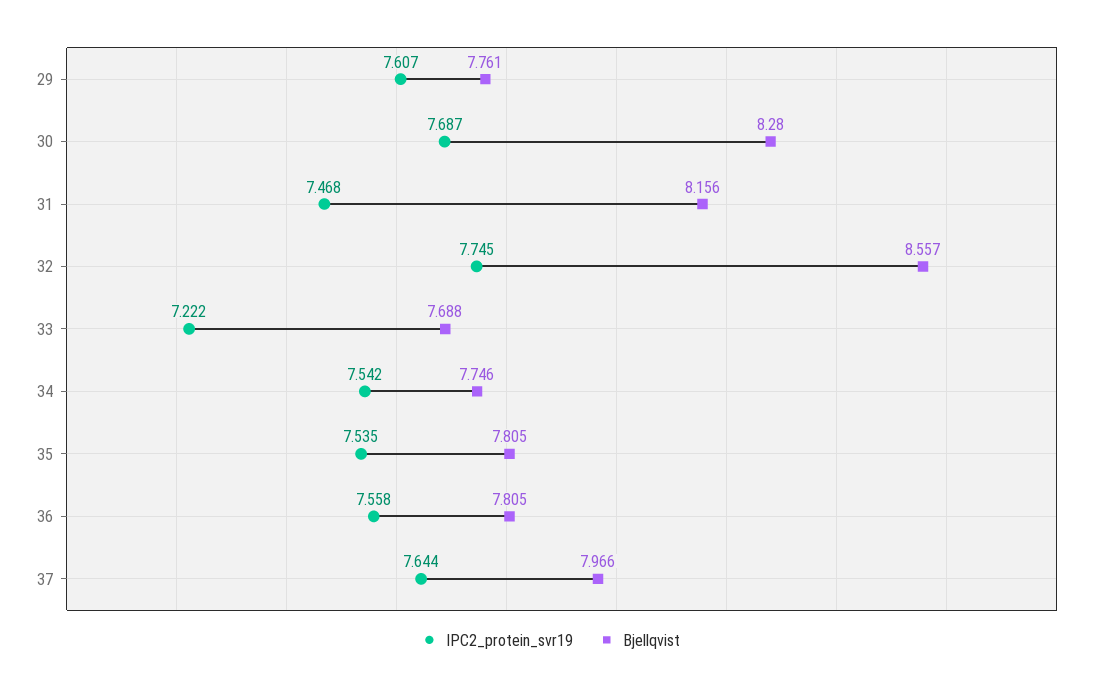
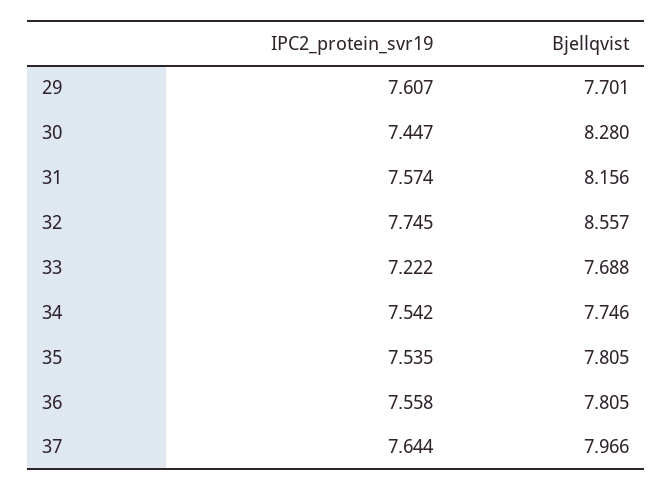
  {
    "IPC2_protein_svr19": {
      "29": 7.607,
-     "30": 7.687,
+     "30": 7.447,
-     "31": 7.468,
+     "31": 7.574,
      "32": 7.745,
      "33": 7.222,
      "34": 7.542,
      "35": 7.535,
      "36": 7.558,
      "37": 7.644
    },
    "Bjellqvist": {
-     "29": 7.761,
+     "29": 7.701,
      "30": 8.28,
      "31": 8.156,
      "32": 8.557,
      "33": 7.688,
      "34": 7.746,
      "35": 7.805,
      "36": 7.805,
      "37": 7.966
    }
  }

